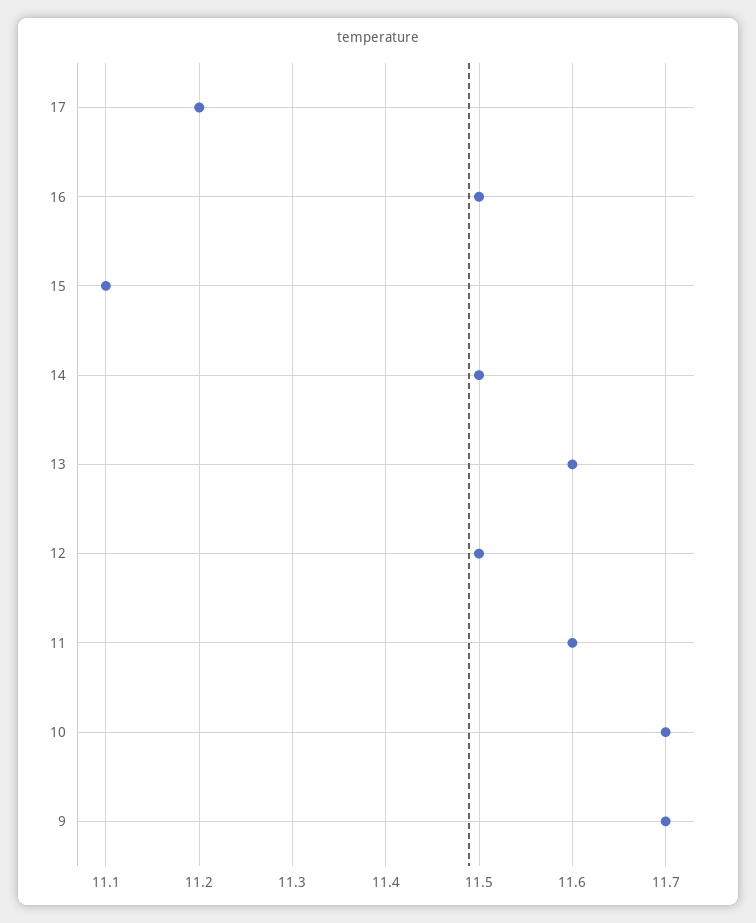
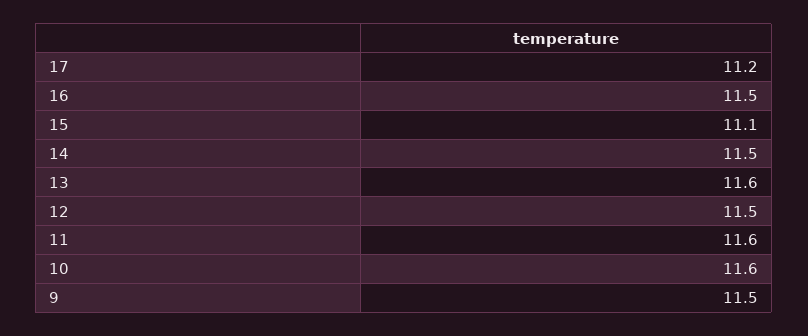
  {
    "17": 11.2,
    "16": 11.5,
    "15": 11.1,
    "14": 11.5,
    "13": 11.6,
    "12": 11.5,
    "11": 11.6,
-   "10": 11.7,
+   "10": 11.6,
-   "9": 11.7
+   "9": 11.5
  }

